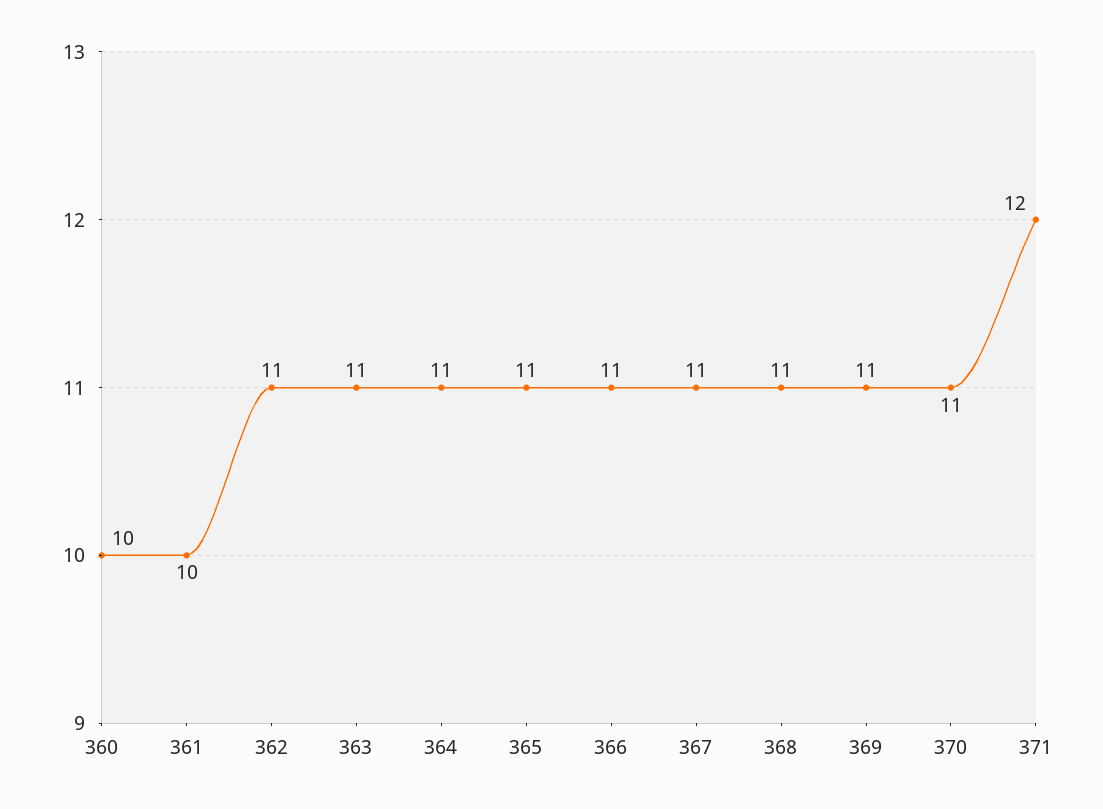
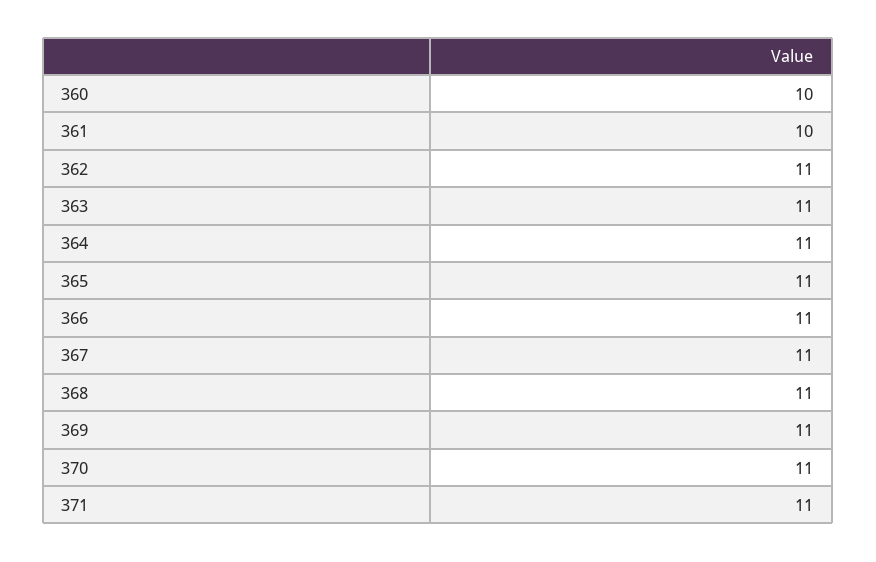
  {
    "360": 10,
    "361": 10,
    "362": 11,
    "363": 11,
    "364": 11,
    "365": 11,
    "366": 11,
    "367": 11,
    "368": 11,
    "369": 11,
    "370": 11,
-   "371": 12
+   "371": 11
  }

